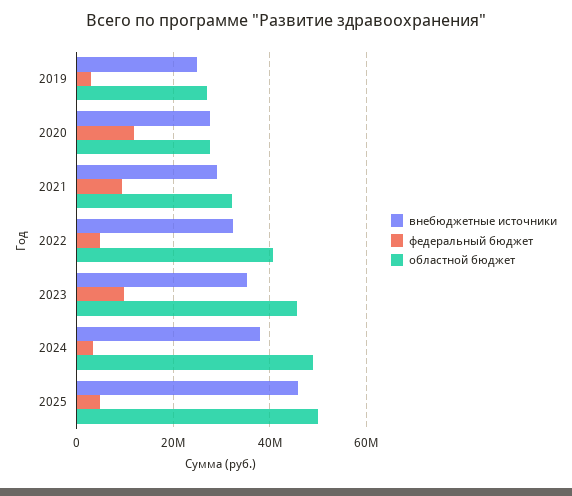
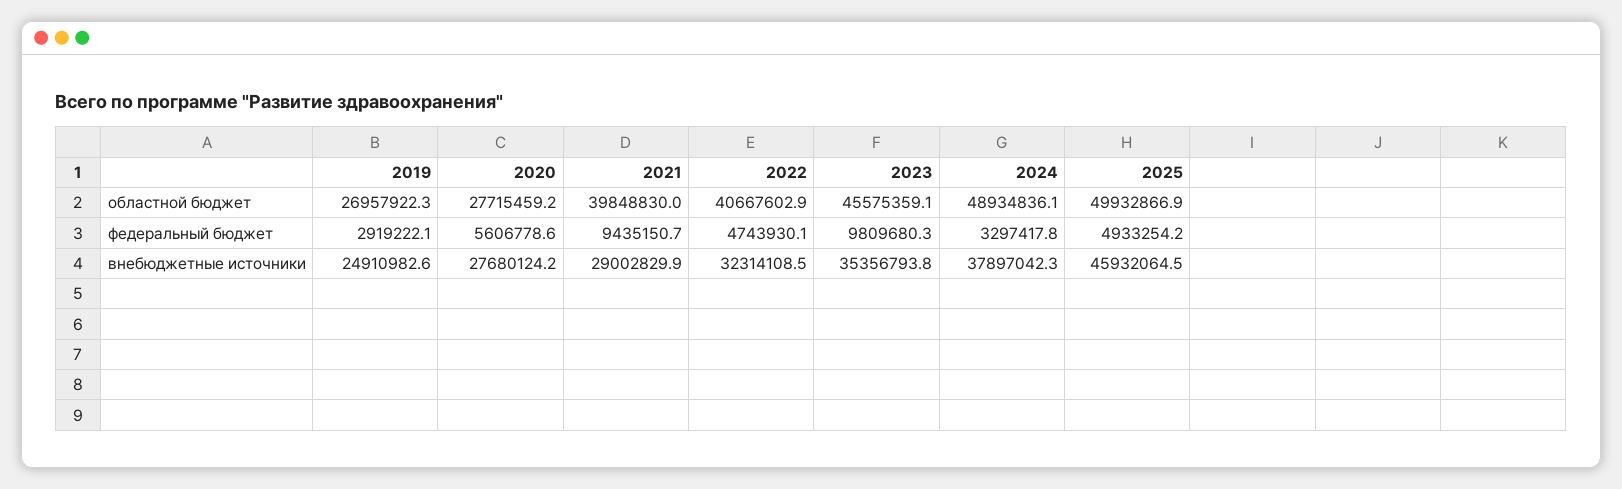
  {
    "внебюджетные источники": {
      "2019": 24910982.6,
      "2020": 27680124.2,
      "2021": 29002829.9,
      "2022": 32314108.5,
      "2023": 35356793.8,
      "2024": 37897042.3,
      "2025": 45932064.5
    },
    "федеральный бюджет": {
      "2019": 2919222.1,
-     "2020": 12000000,
+     "2020": 5606778.6,
      "2021": 9435150.7,
      "2022": 4743930.1,
      "2023": 9809680.3,
      "2024": 3297417.8,
      "2025": 4933254.2
    },
    "областной бюджет": {
      "2019": 26957922.3,
      "2020": 27715459.2,
-     "2021": 32000000,
+     "2021": 39848830,
      "2022": 40667602.9,
      "2023": 45575359.1,
      "2024": 48934836.1,
      "2025": 49932866.9
    }
  }

